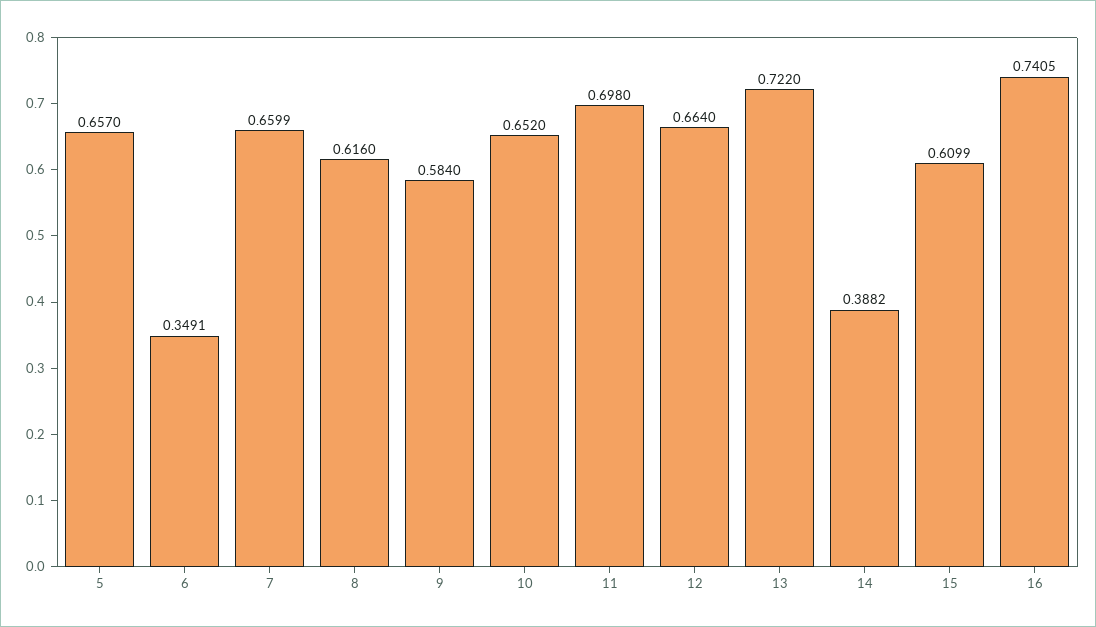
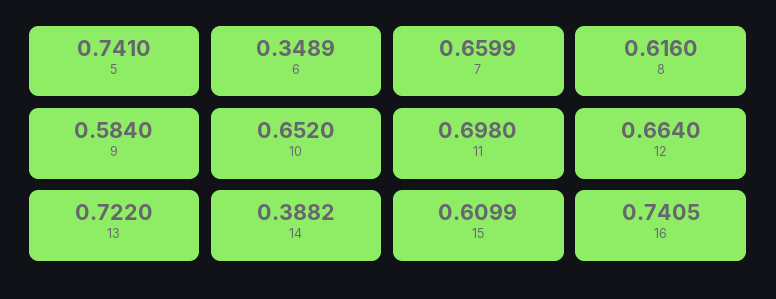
  {
-   "5": 0.657,
+   "5": 0.741,
-   "6": 0.3491,
+   "6": 0.3489,
    "7": 0.6599,
    "8": 0.616,
    "9": 0.584,
    "10": 0.652,
    "11": 0.698,
    "12": 0.664,
    "13": 0.722,
    "14": 0.3882,
    "15": 0.6099,
    "16": 0.7405
  }

